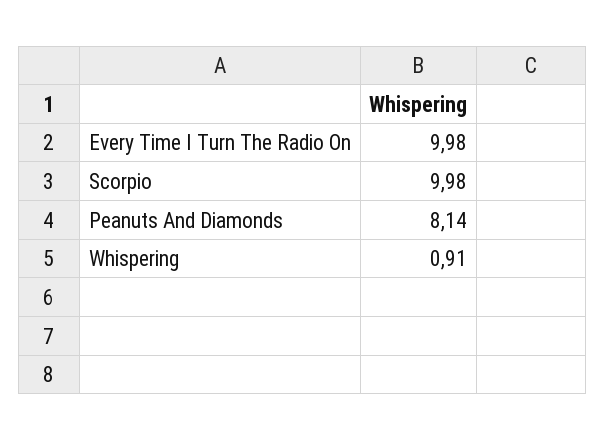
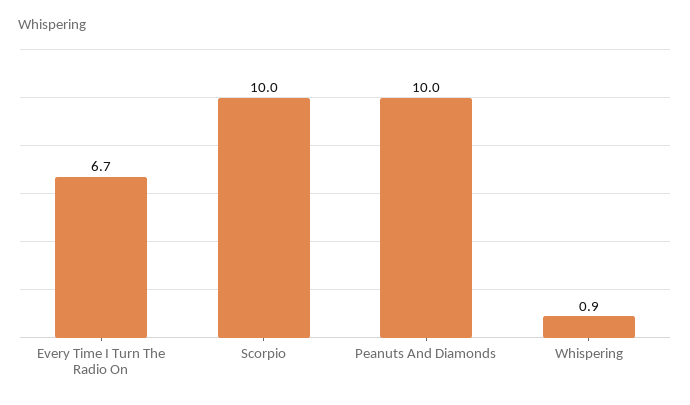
  {
-   "Every Time I Turn The Radio On": 9.98,
+   "Every Time I Turn The Radio On": 6.7,
    "Scorpio": 9.98,
-   "Peanuts And Diamonds": 8.14,
+   "Peanuts And Diamonds": 10,
    "Whispering": 0.91
  }

